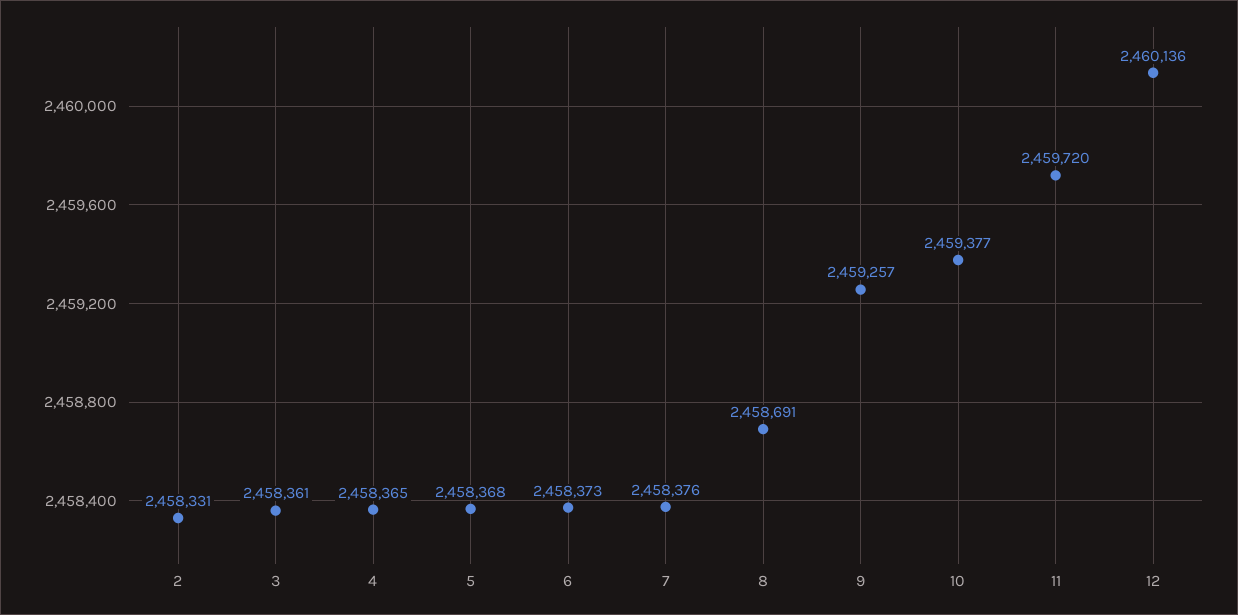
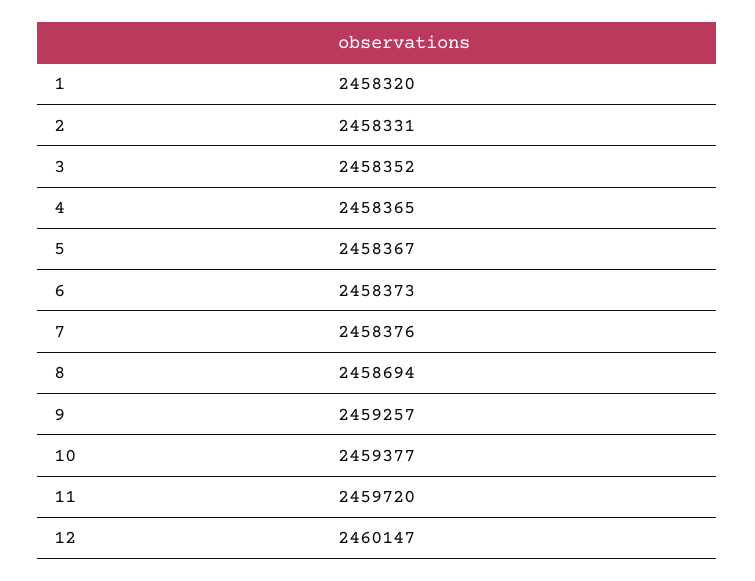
  {
    "2": 2458331,
-   "3": 2458361,
+   "3": 2458352,
    "4": 2458365,
-   "5": 2458368,
+   "5": 2458367,
    "6": 2458373,
    "7": 2458376,
-   "8": 2458691,
+   "8": 2458694,
    "9": 2459257,
    "10": 2459377,
    "11": 2459720,
-   "12": 2460136
+   "12": 2460147,
+   "1": 2458320
  }

